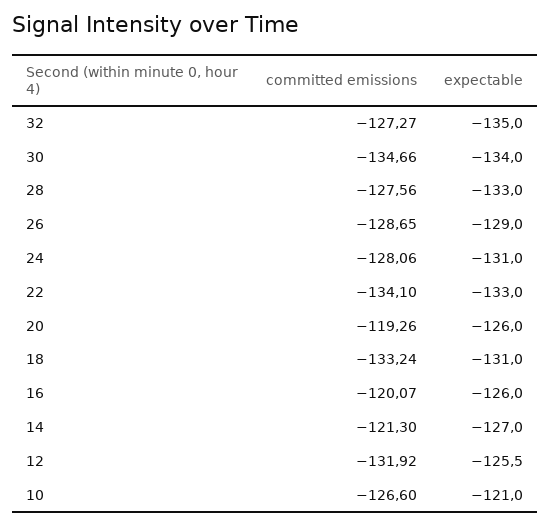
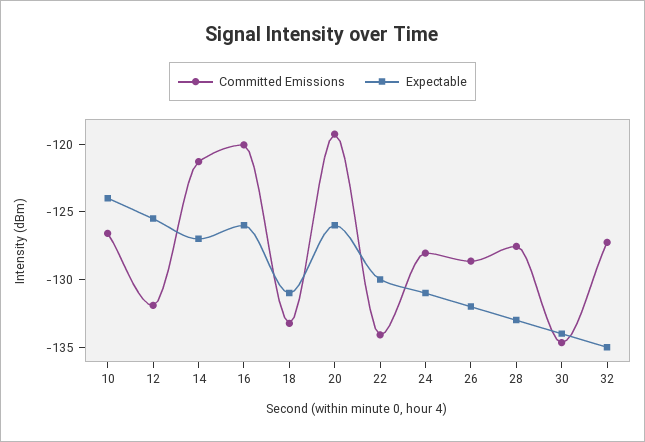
  {
    "committed emissions": {
      "32": -127.27,
      "30": -134.66,
      "28": -127.56,
      "26": -128.65,
      "24": -128.06,
      "22": -134.1,
      "20": -119.26,
      "18": -133.24,
      "16": -120.07,
      "14": -121.3,
      "12": -131.92,
      "10": -126.6
    },
    "expectable": {
      "32": -135,
      "30": -134,
      "28": -133,
-     "26": -129,
+     "26": -132,
      "24": -131,
-     "22": -133,
+     "22": -130,
      "20": -126,
      "18": -131,
      "16": -126,
      "14": -127,
      "12": -125.5,
-     "10": -121
+     "10": -124
    }
  }

